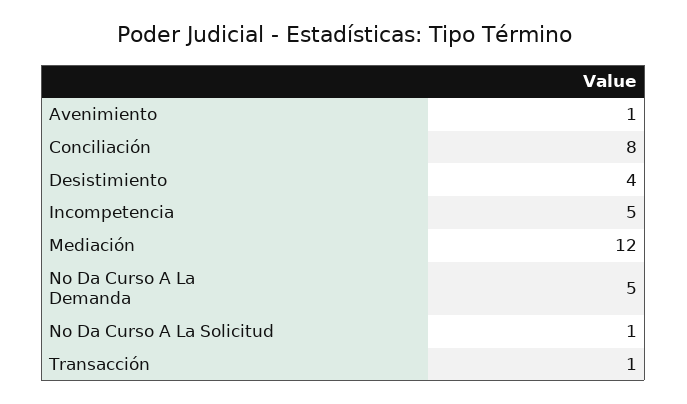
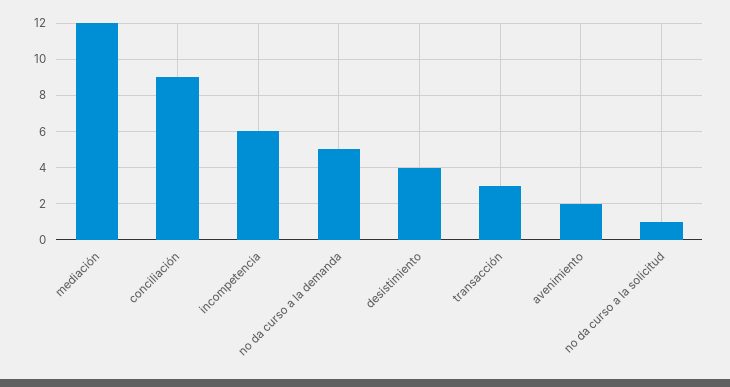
  {
-   "Avenimiento": 1,
+   "Avenimiento": 2,
-   "Conciliación": 8,
+   "Conciliación": 9,
    "Desistimiento": 4,
-   "Incompetencia": 5,
+   "Incompetencia": 6,
    "Mediación": 12,
    "No Da Curso A La Demanda": 5,
    "No Da Curso A La Solicitud": 1,
-   "Transacción": 1
+   "Transacción": 3
  }

